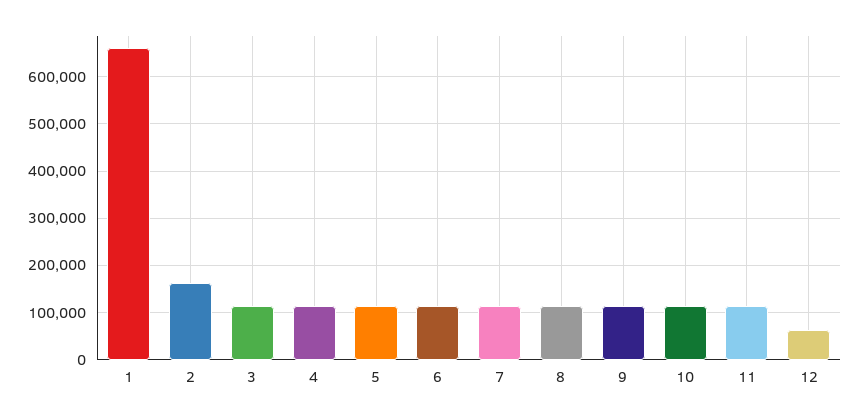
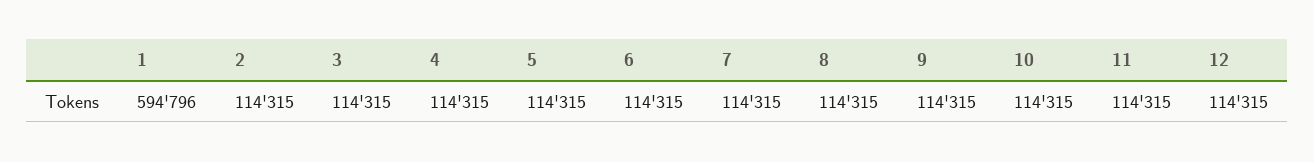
  {
-   "1": 660000,
+   "1": 594796,
-   "2": 160000,
+   "2": 114315,
    "3": 114315,
    "4": 114315,
    "5": 114315,
    "6": 114315,
    "7": 114315,
    "8": 114315,
    "9": 114315,
    "10": 114315,
    "11": 114315,
-   "12": 60000
+   "12": 114315
  }

